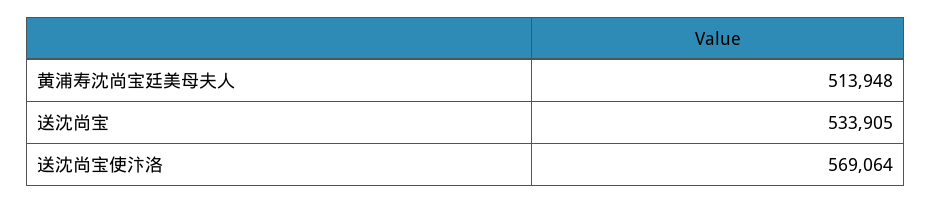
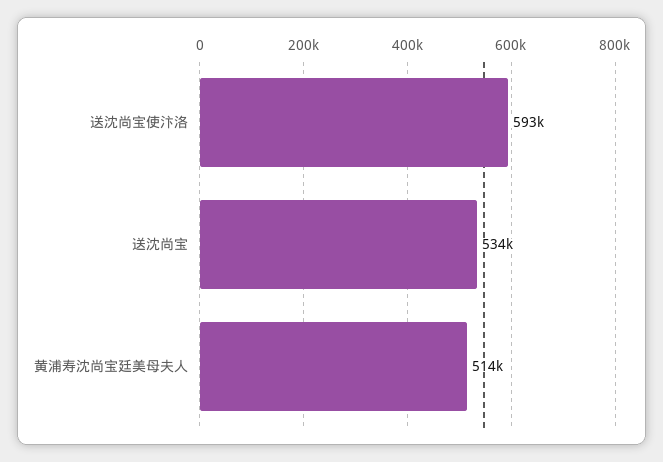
  {
    "黄浦寿沈尚宝廷美母夫人": 513948,
    "送沈尚宝": 533905,
-   "送沈尚宝使汴洛": 569064
+   "送沈尚宝使汴洛": 593000
  }

